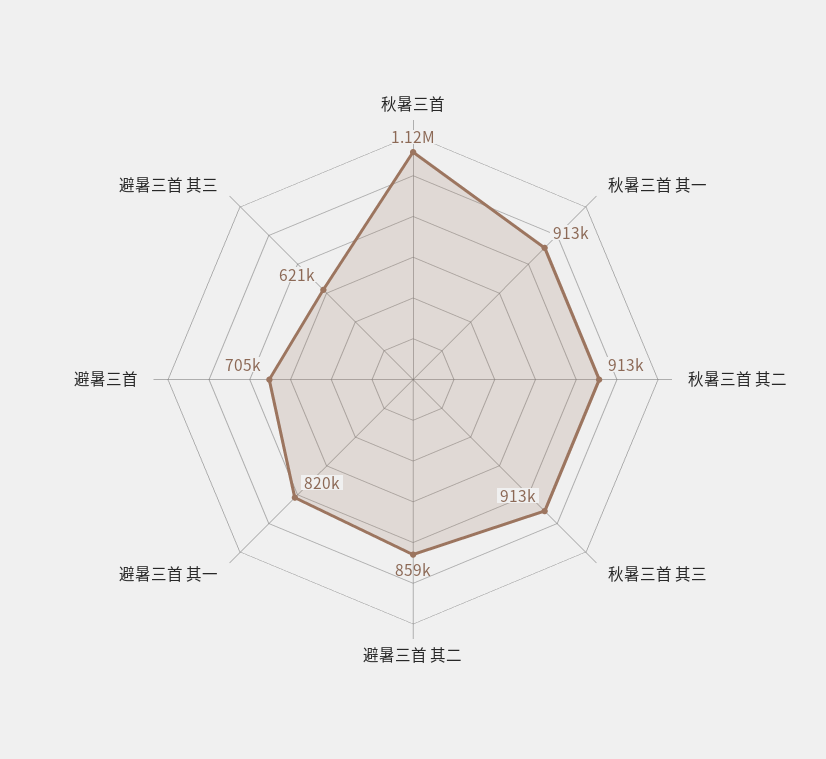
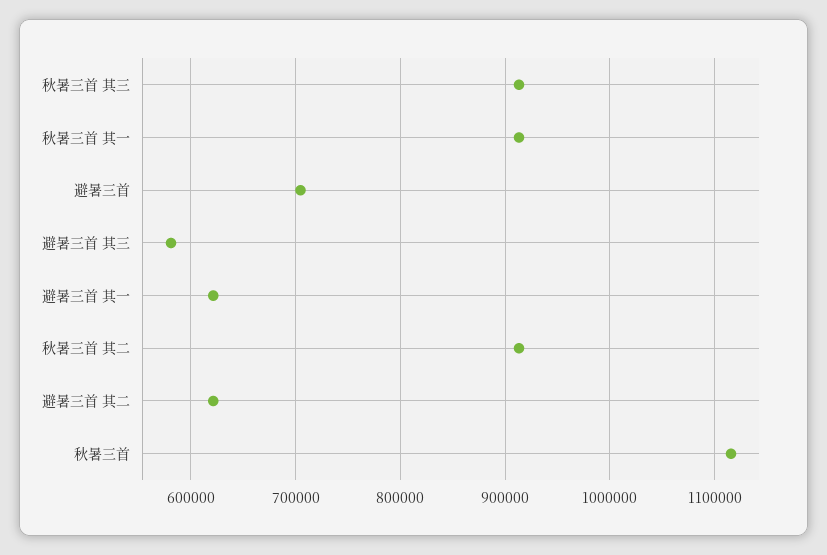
  {
    "秋暑三首": 1120000,
    "秋暑三首 其一": 913000,
    "秋暑三首 其二": 913000,
    "秋暑三首 其三": 913000,
-   "避暑三首 其二": 859000,
+   "避暑三首 其二": 620000,
-   "避暑三首 其一": 820000,
+   "避暑三首 其一": 620000,
    "避暑三首": 705000,
-   "避暑三首 其三": 621000
+   "避暑三首 其三": 580000
  }

